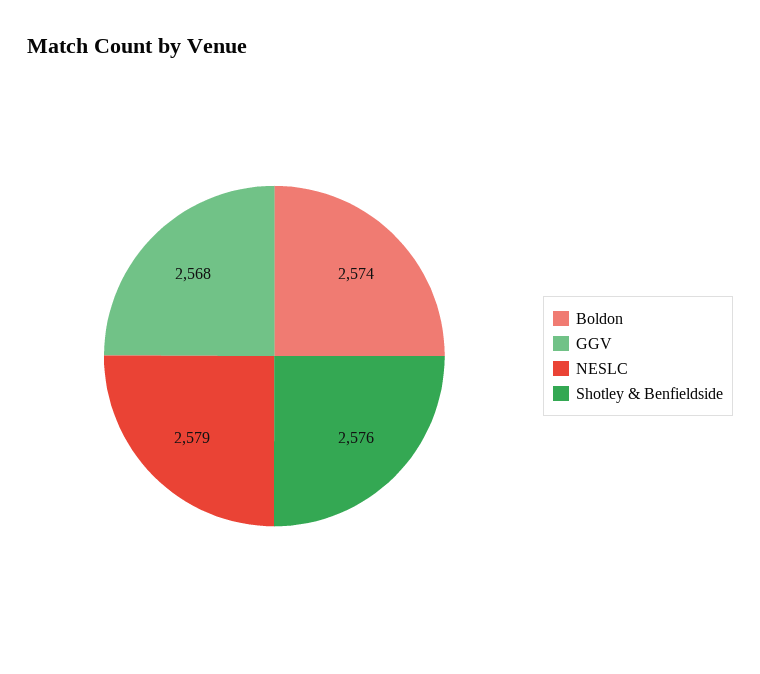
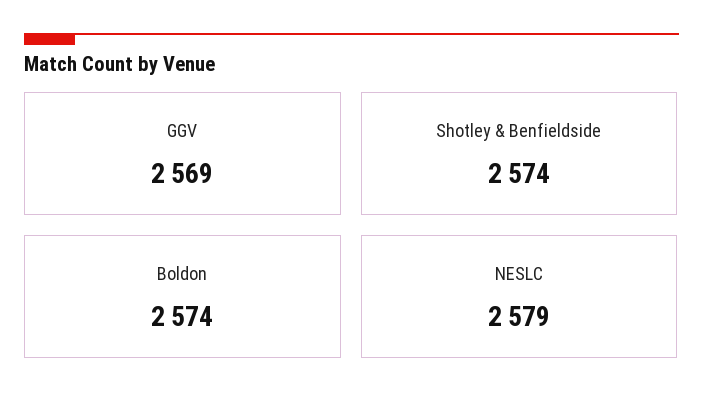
  {
    "Boldon": 2574,
-   "GGV": 2568,
+   "GGV": 2569,
    "NESLC": 2579,
-   "Shotley & Benfieldside": 2576
+   "Shotley & Benfieldside": 2574
  }

